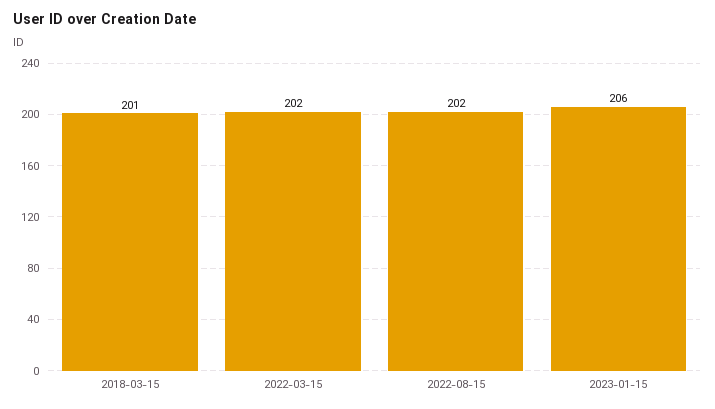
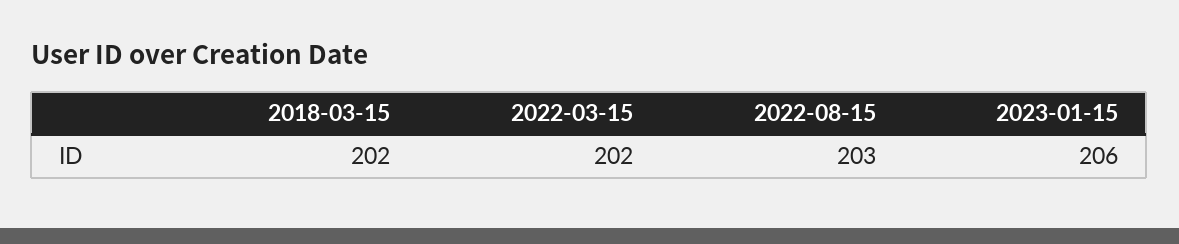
  {
-   "2018-03-15": 201,
+   "2018-03-15": 202,
    "2022-03-15": 202,
-   "2022-08-15": 202,
+   "2022-08-15": 203,
    "2023-01-15": 206
  }

